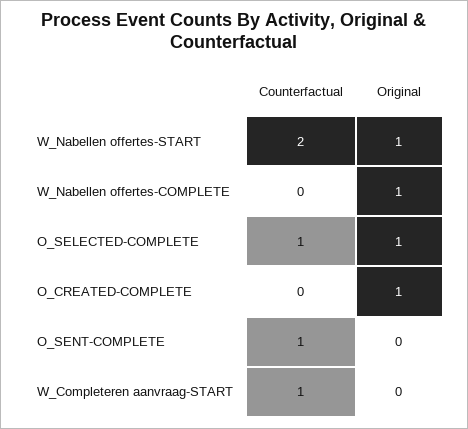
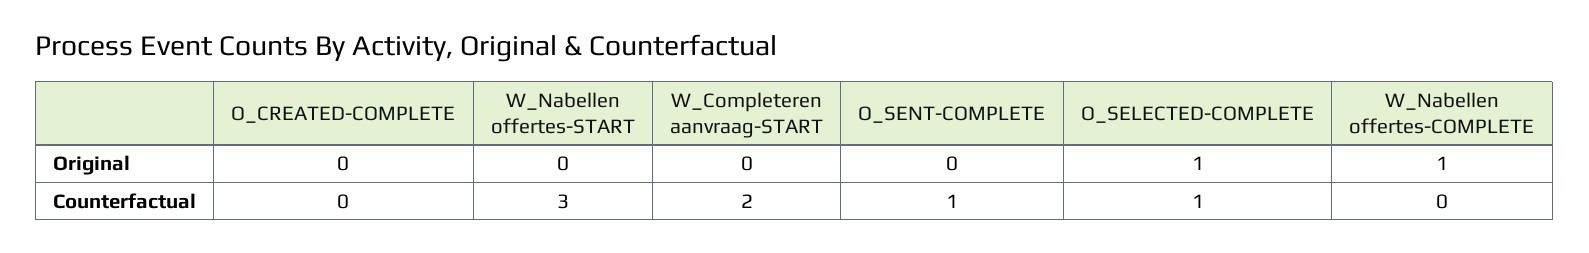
  {
    "Counterfactual": {
-     "W_Nabellen offertes-START": 2,
+     "W_Nabellen offertes-START": 3,
      "W_Nabellen offertes-COMPLETE": 0,
      "O_SELECTED-COMPLETE": 1,
      "O_CREATED-COMPLETE": 0,
      "O_SENT-COMPLETE": 1,
-     "W_Completeren aanvraag-START": 1
+     "W_Completeren aanvraag-START": 2
    },
    "Original": {
-     "W_Nabellen offertes-START": 1,
+     "W_Nabellen offertes-START": 0,
      "W_Nabellen offertes-COMPLETE": 1,
      "O_SELECTED-COMPLETE": 1,
-     "O_CREATED-COMPLETE": 1,
+     "O_CREATED-COMPLETE": 0,
      "O_SENT-COMPLETE": 0,
      "W_Completeren aanvraag-START": 0
    }
  }

